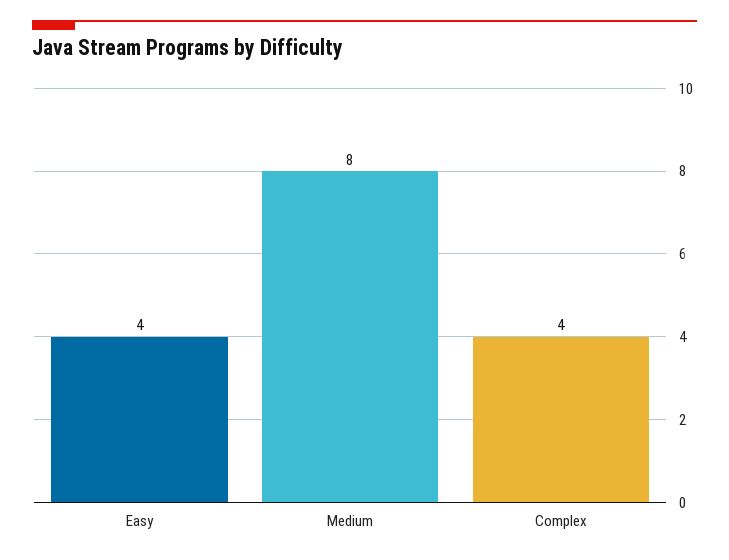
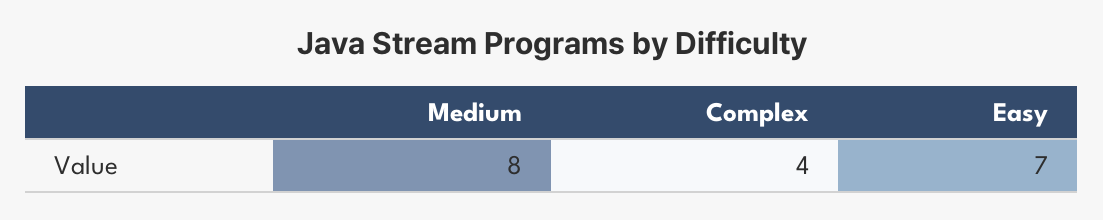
  {
-   "Easy": 4,
+   "Easy": 7,
    "Medium": 8,
    "Complex": 4
  }

